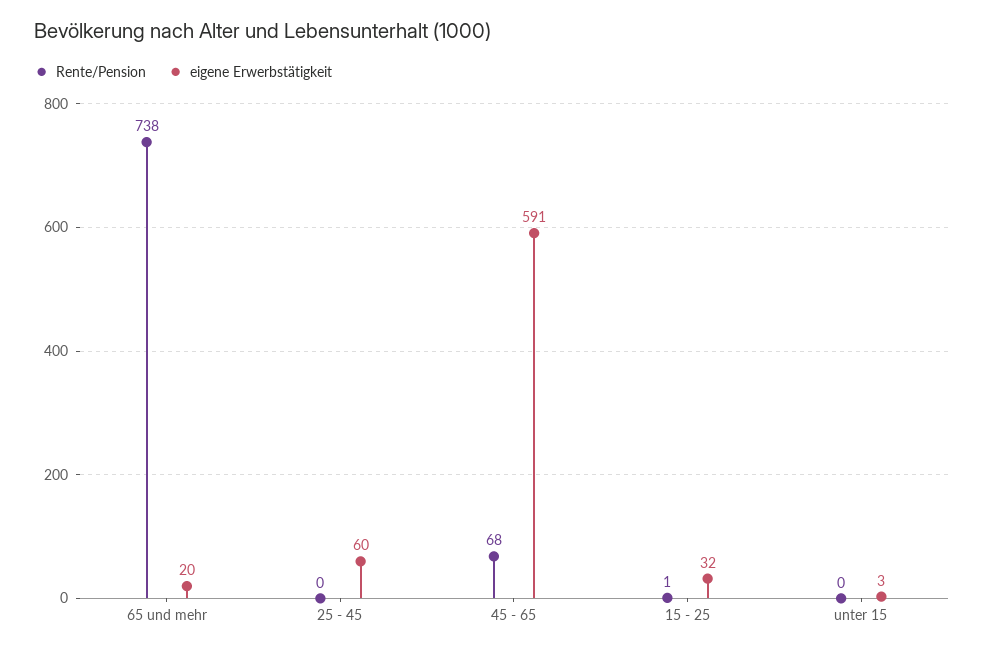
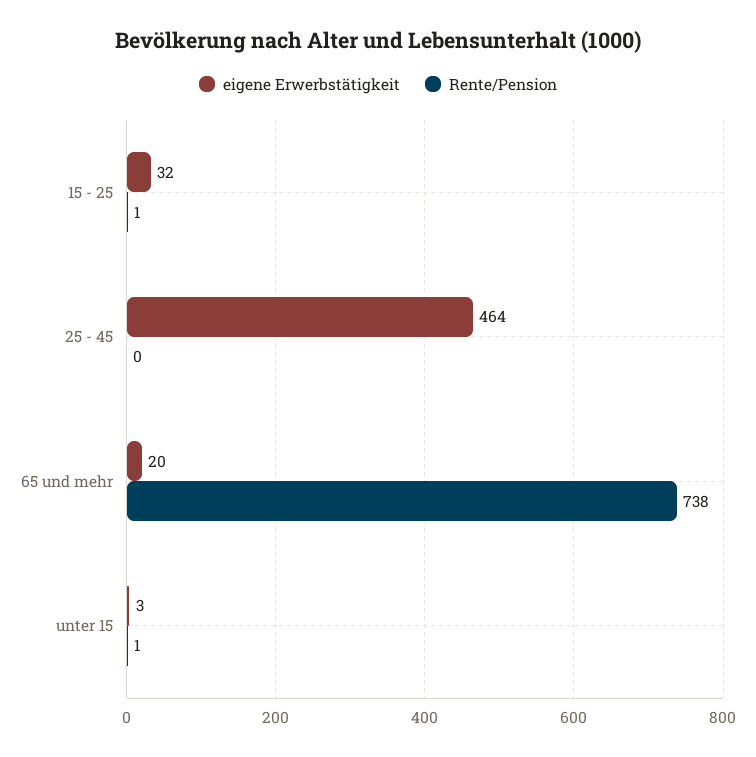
  {
    "Rente/Pension": {
      "65 und mehr": 738,
      "25 - 45": 0,
-     "45 - 65": 68,
      "15 - 25": 1,
-     "unter 15": 0
+     "unter 15": 1
    },
    "eigene Erwerbstätigkeit": {
      "65 und mehr": 20,
-     "25 - 45": 60,
+     "25 - 45": 464,
-     "45 - 65": 591,
      "15 - 25": 32,
      "unter 15": 3
    }
  }

